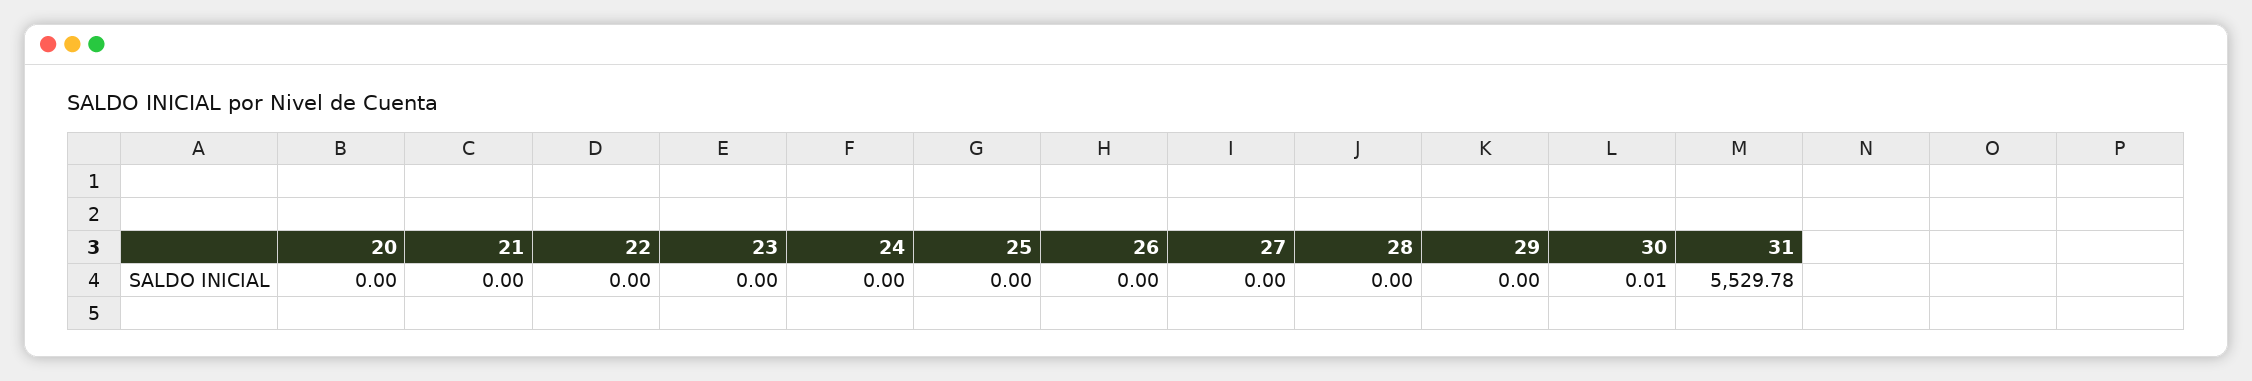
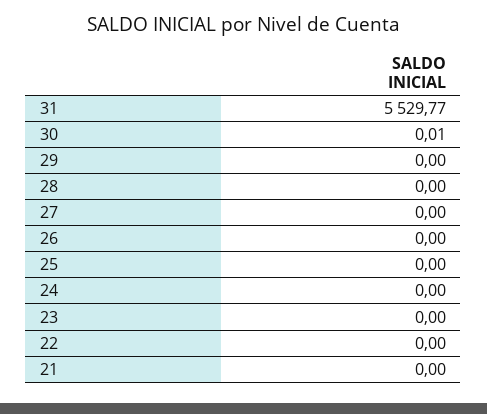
  {
-   "20": 0,
    "21": 0,
    "22": 0,
    "23": 0,
    "24": 0,
    "25": 0,
    "26": 0,
    "27": 0,
    "28": 0,
    "29": 0,
    "30": 0.01,
-   "31": 5529.78
+   "31": 5529.77
  }

